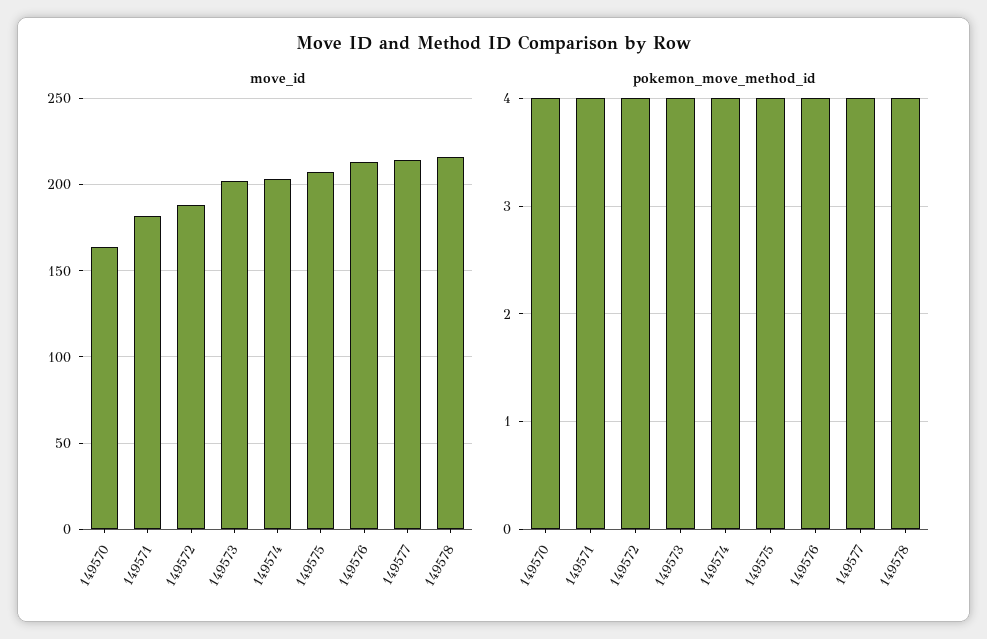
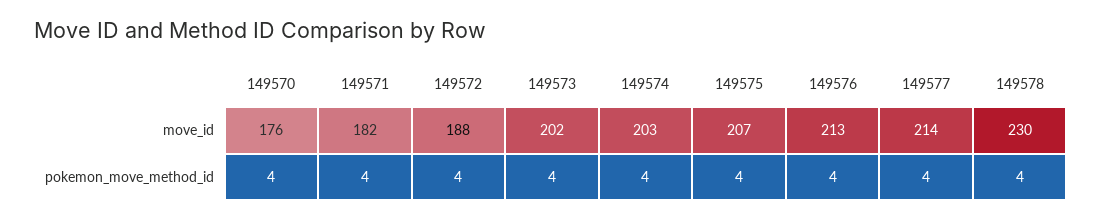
  {
    "move_id": {
-     "149570": 165,
+     "149570": 176,
      "149571": 182,
      "149572": 188,
      "149573": 202,
      "149574": 203,
      "149575": 207,
      "149576": 213,
      "149577": 214,
-     "149578": 215
+     "149578": 230
    },
    "pokemon_move_method_id": {
      "149570": 4,
      "149571": 4,
      "149572": 4,
      "149573": 4,
      "149574": 4,
      "149575": 4,
      "149576": 4,
      "149577": 4,
      "149578": 4
    }
  }

